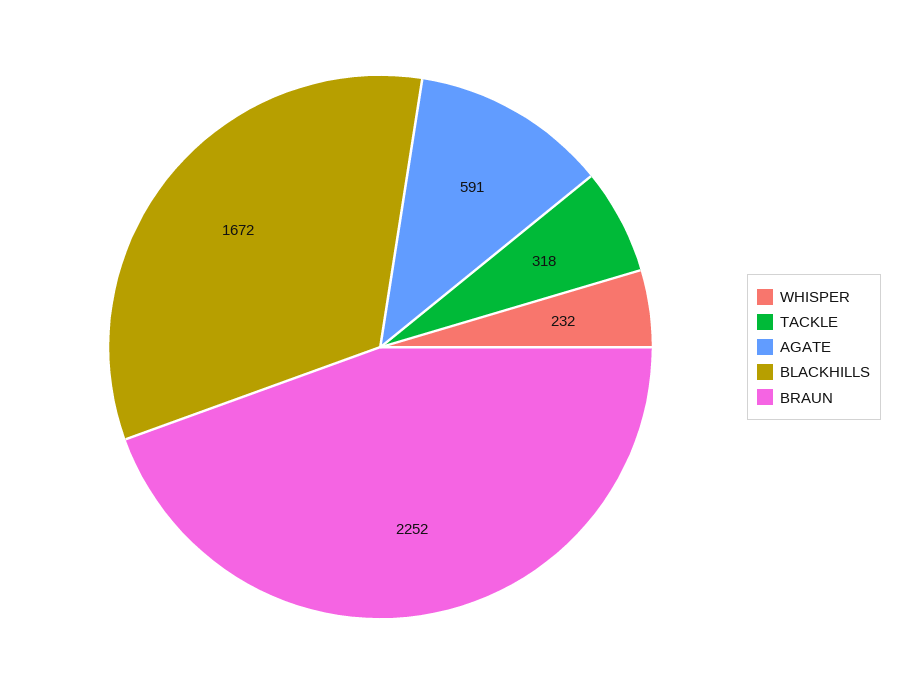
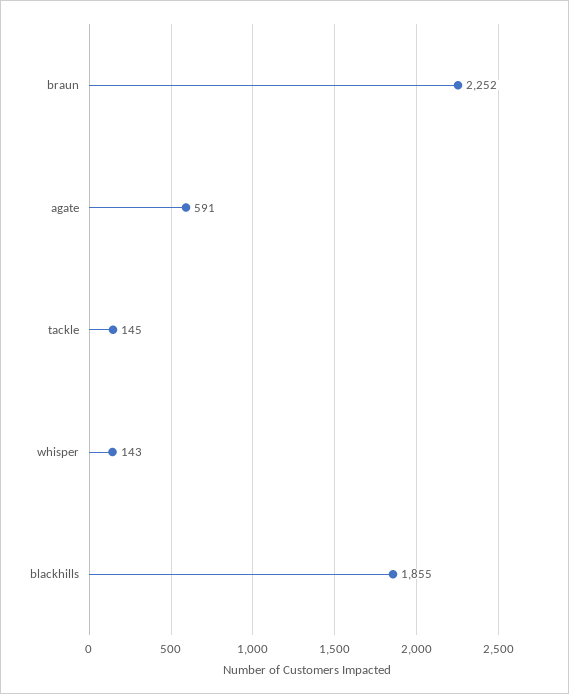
  {
-   "WHISPER": 232,
+   "WHISPER": 143,
-   "TACKLE": 318,
+   "TACKLE": 145,
    "AGATE": 591,
-   "BLACKHILLS": 1672,
+   "BLACKHILLS": 1855,
    "BRAUN": 2252
  }

